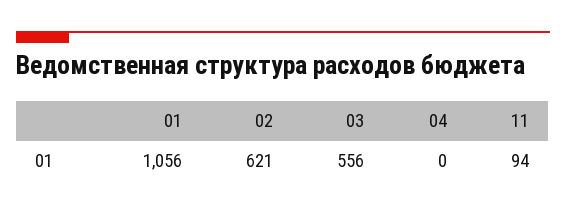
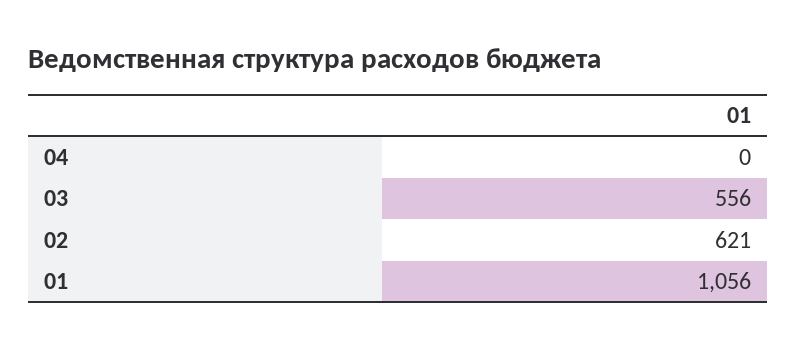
  {
    "01": 1056,
    "02": 621,
    "03": 556,
-   "04": 0,
+   "04": 0
-   "11": 94
  }

